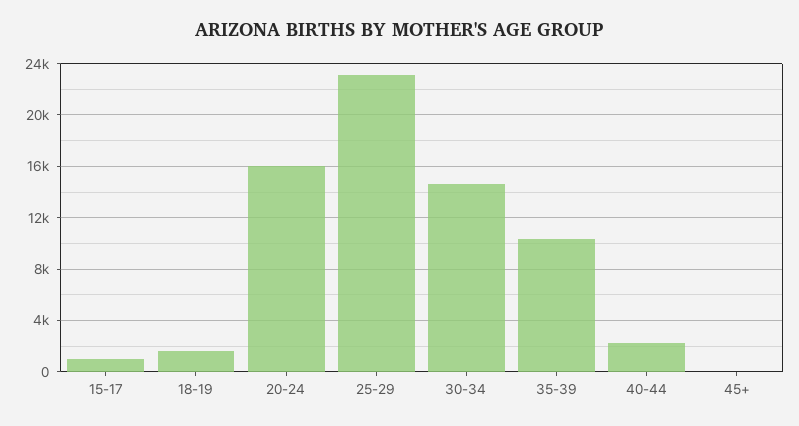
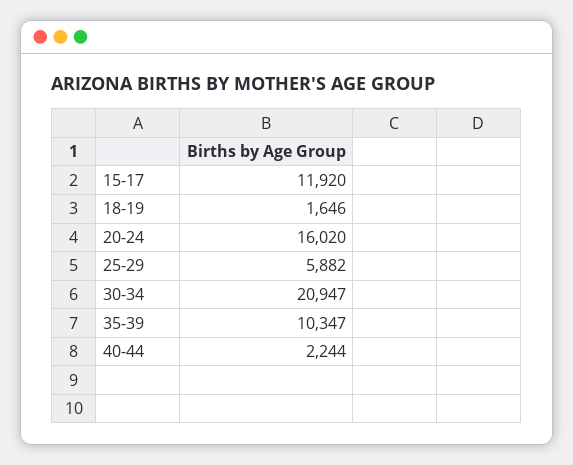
  {
-   "15-17": 1000,
+   "15-17": 11920,
    "18-19": 1646,
    "20-24": 16020,
-   "25-29": 23000,
+   "25-29": 5882,
-   "30-34": 14500,
+   "30-34": 20947,
    "35-39": 10347,
-   "40-44": 2244,
+   "40-44": 2244
-   "45+": 0
  }

